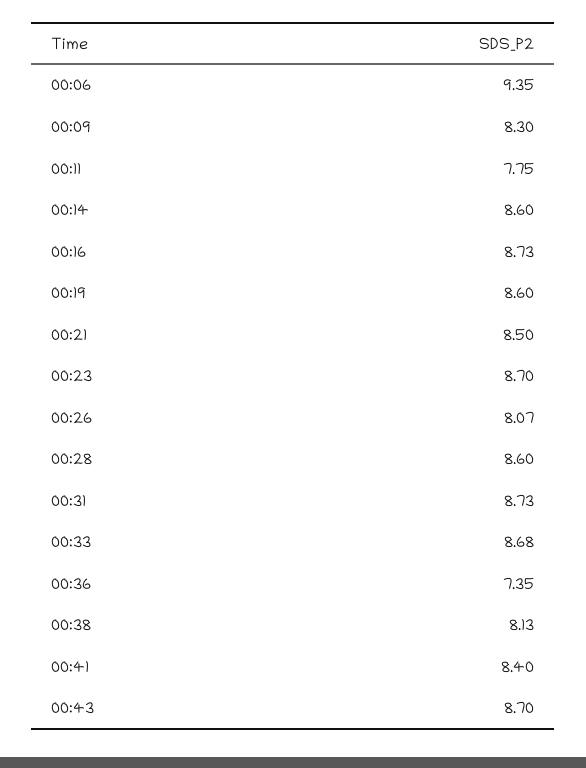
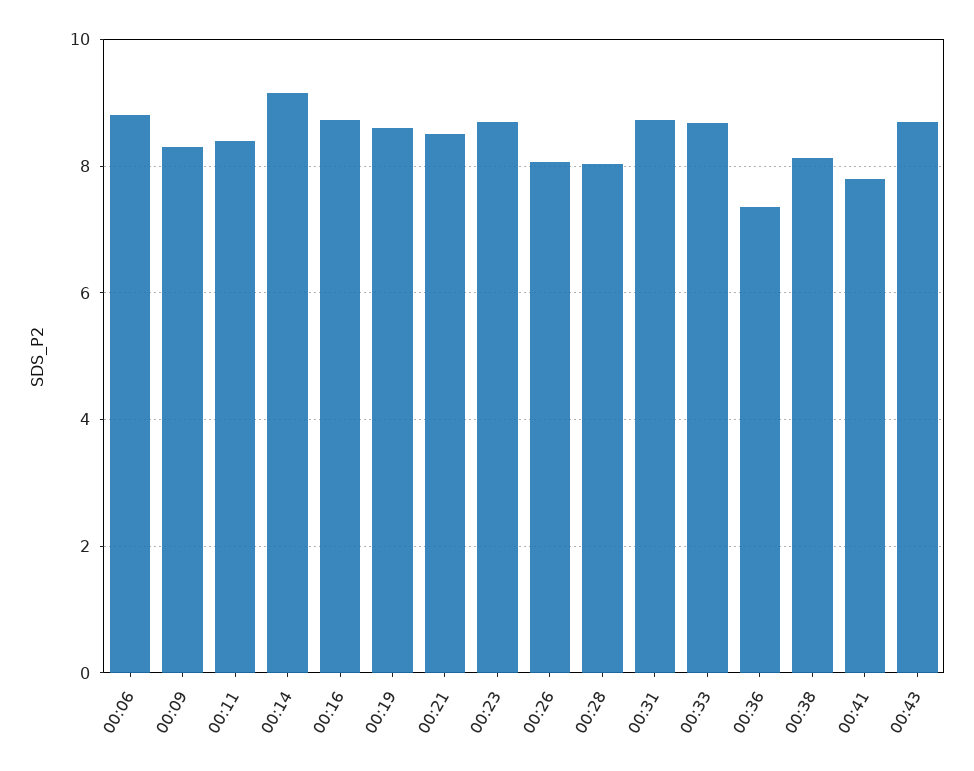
  {
-   "00:06": 9.35,
+   "00:06": 8.8,
    "00:09": 8.3,
-   "00:11": 7.75,
+   "00:11": 8.4,
-   "00:14": 8.6,
+   "00:14": 9.2,
    "00:16": 8.73,
    "00:19": 8.6,
    "00:21": 8.5,
    "00:23": 8.7,
    "00:26": 8.07,
-   "00:28": 8.6,
+   "00:28": 8,
    "00:31": 8.73,
    "00:33": 8.68,
    "00:36": 7.35,
    "00:38": 8.13,
-   "00:41": 8.4,
+   "00:41": 7.8,
    "00:43": 8.7
  }

